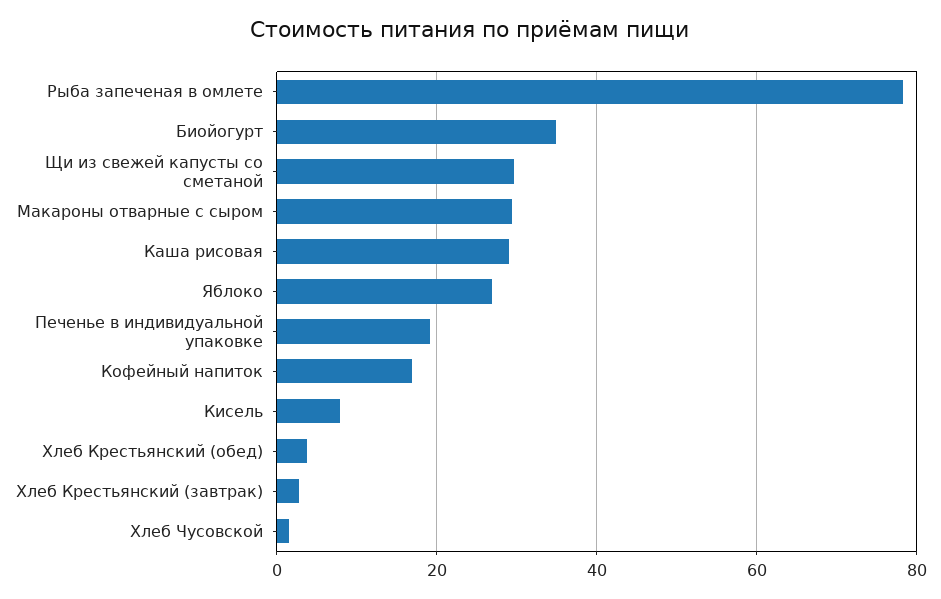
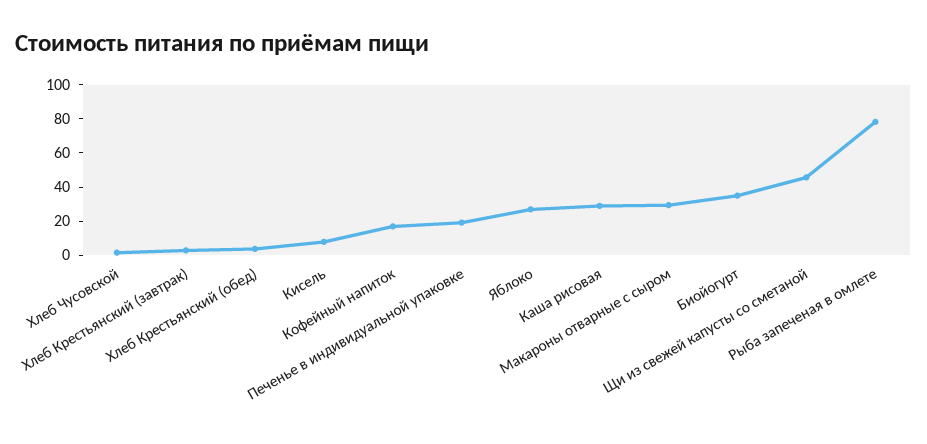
  {
    "Рыба запеченая в омлете": 78,
    "Биойогурт": 34,
-   "Щи из свежей капусты со сметаной": 30,
+   "Щи из свежей капусты со сметаной": 45,
    "Макароны отварные с сыром": 30,
    "Каша рисовая": 28,
    "Яблоко": 26,
    "Печенье в индивидуальной упаковке": 20,
    "Кофейный напиток": 16,
    "Кисель": 8,
    "Хлеб Крестьянский (обед)": 4,
    "Хлеб Крестьянский (завтрак)": 2,
    "Хлеб Чусовской": 2
  }

